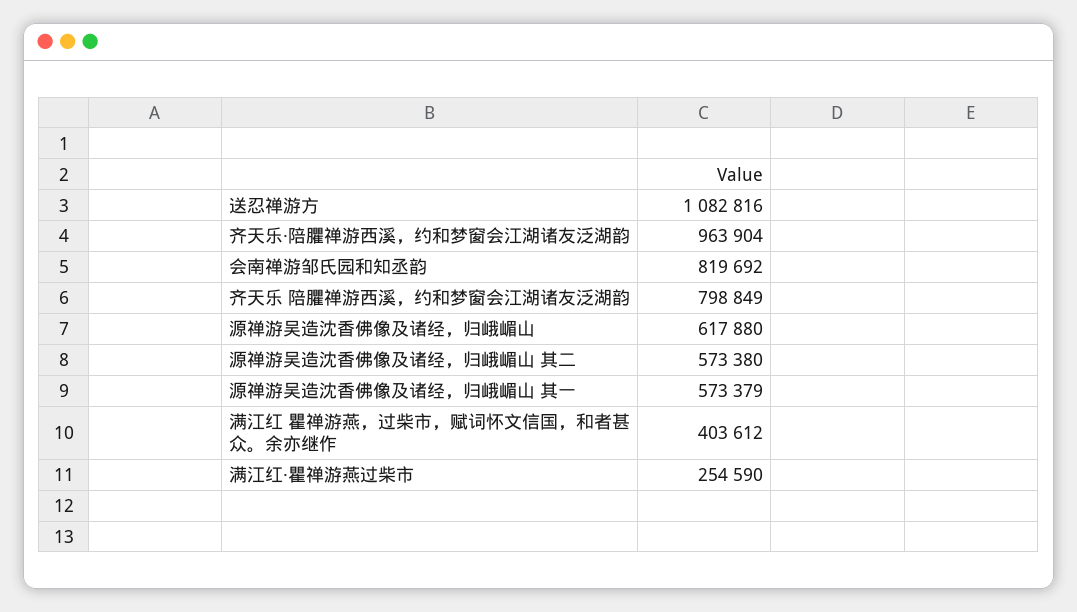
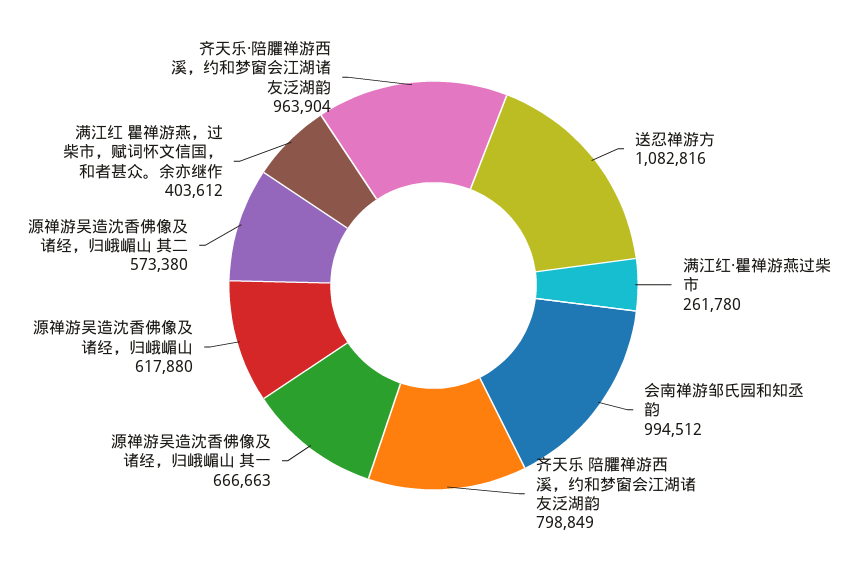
  {
    "送忍禅游方": 1082816,
    "齐天乐·陪臞禅游西溪，约和梦窗会江湖诸友泛湖韵": 963904,
-   "会南禅游邹氏园和知丞韵": 819692,
+   "会南禅游邹氏园和知丞韵": 994512,
    "齐天乐 陪臞禅游西溪，约和梦窗会江湖诸友泛湖韵": 798849,
    "源禅游吴造沈香佛像及诸经，归峨嵋山": 617880,
    "源禅游吴造沈香佛像及诸经，归峨嵋山 其二": 573380,
-   "源禅游吴造沈香佛像及诸经，归峨嵋山 其一": 573379,
+   "源禅游吴造沈香佛像及诸经，归峨嵋山 其一": 666663,
    "满江红 瞿禅游燕，过柴市，赋词怀文信国，和者甚众。余亦继作": 403612,
-   "满江红·瞿禅游燕过柴市": 254590
+   "满江红·瞿禅游燕过柴市": 261780
  }

